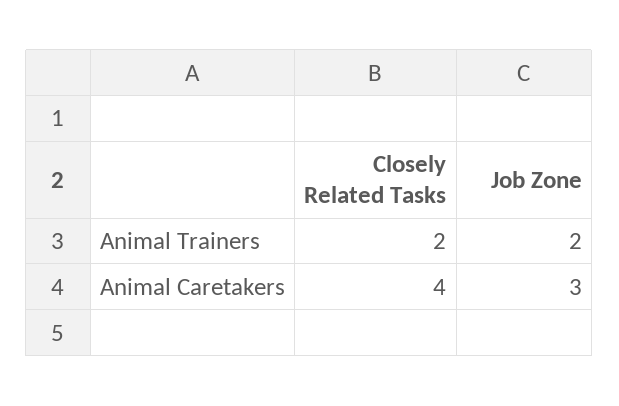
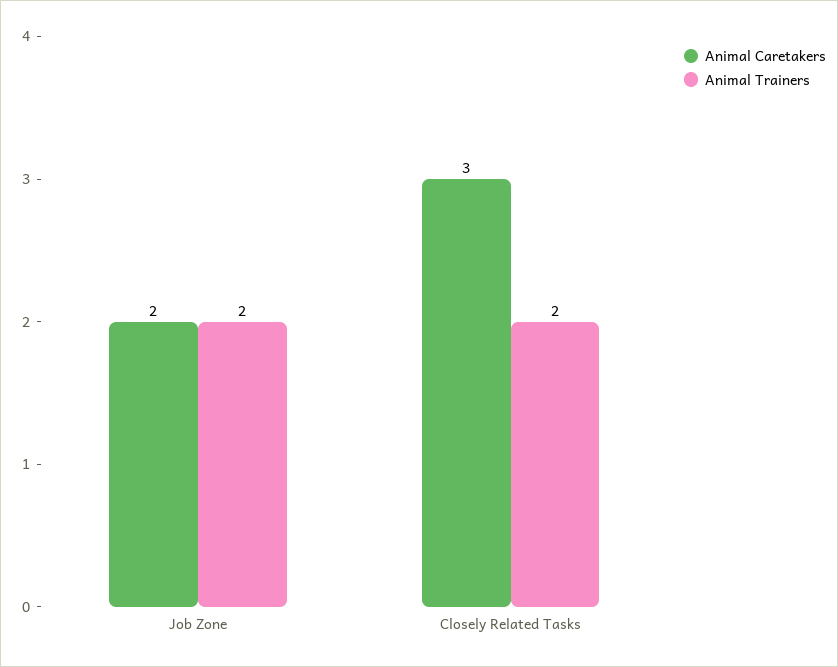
  {
    "Animal Trainers": {
      "Closely Related Tasks": 2,
      "Job Zone": 2
    },
    "Animal Caretakers": {
-     "Closely Related Tasks": 4,
+     "Closely Related Tasks": 3,
-     "Job Zone": 3
+     "Job Zone": 2
    }
  }

